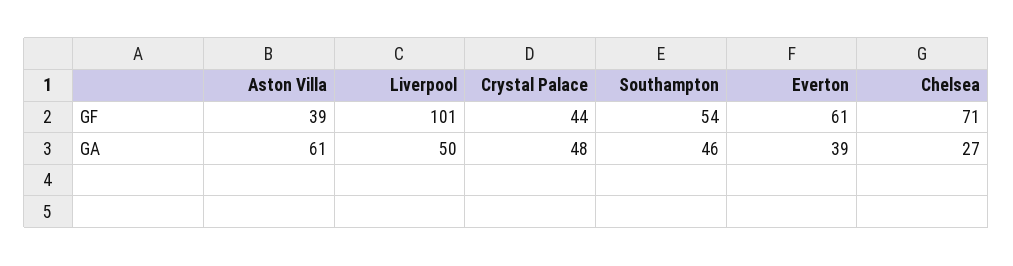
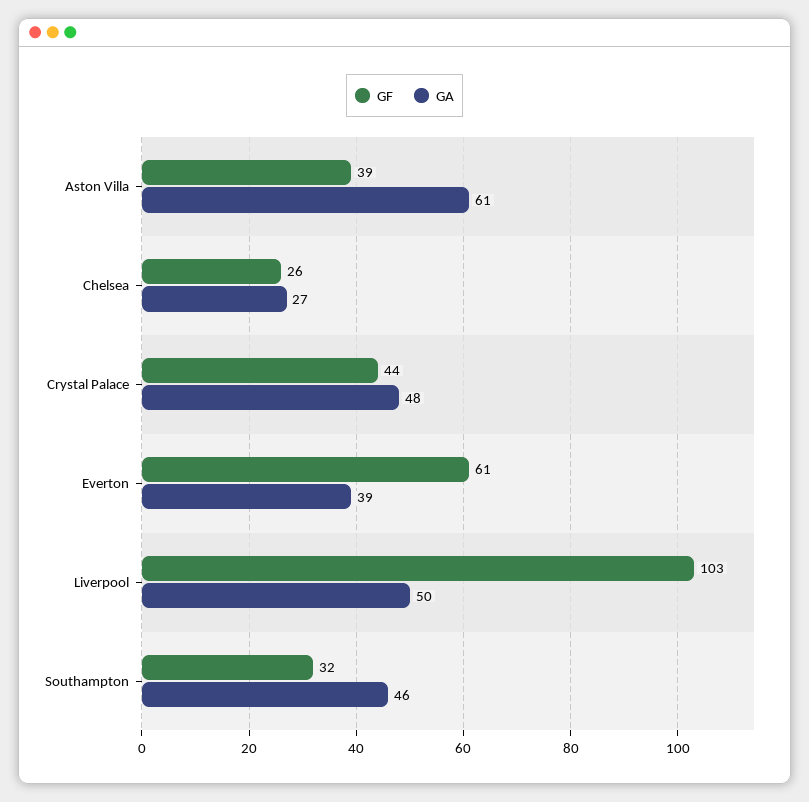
  {
    "GF": {
      "Aston Villa": 39,
-     "Liverpool": 101,
+     "Liverpool": 103,
      "Crystal Palace": 44,
-     "Southampton": 54,
+     "Southampton": 32,
      "Everton": 61,
-     "Chelsea": 71
+     "Chelsea": 26
    },
    "GA": {
      "Aston Villa": 61,
      "Liverpool": 50,
      "Crystal Palace": 48,
      "Southampton": 46,
      "Everton": 39,
      "Chelsea": 27
    }
  }

